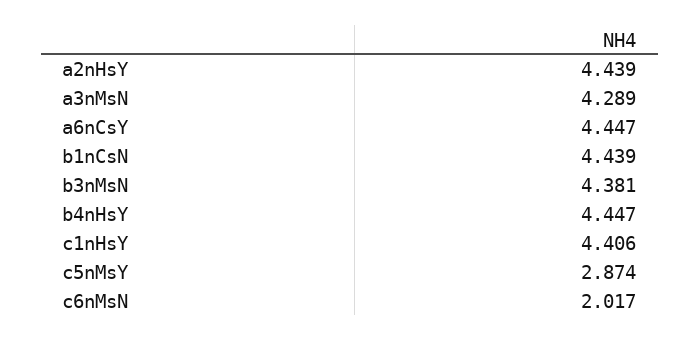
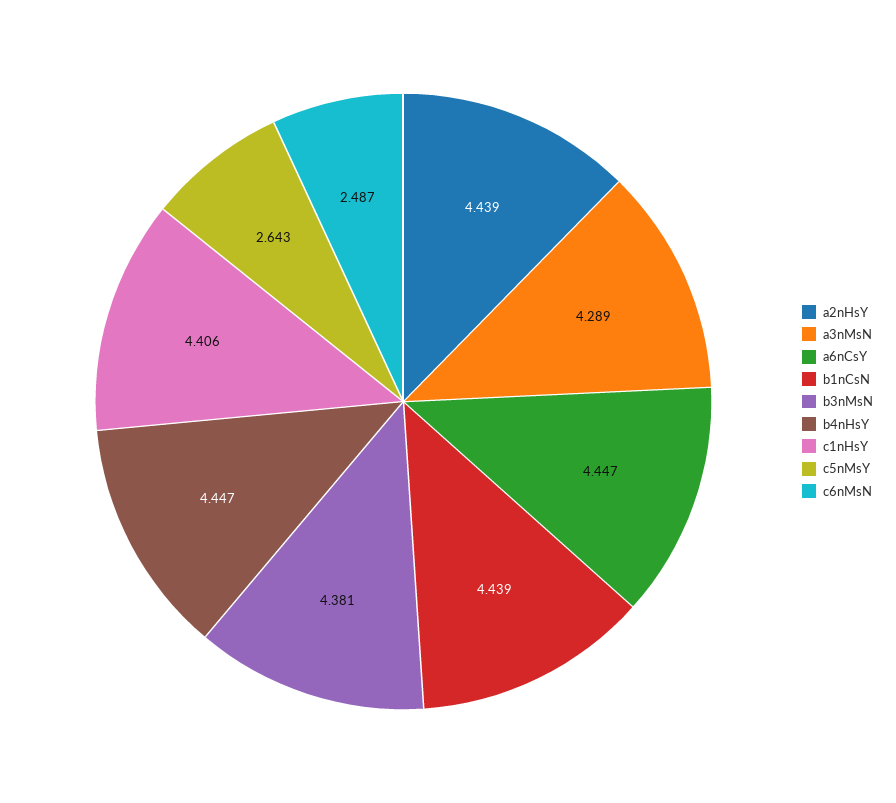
  {
    "a2nHsY": 4.439,
    "a3nMsN": 4.289,
    "a6nCsY": 4.447,
    "b1nCsN": 4.439,
    "b3nMsN": 4.381,
    "b4nHsY": 4.447,
    "c1nHsY": 4.406,
-   "c5nMsY": 2.874,
+   "c5nMsY": 2.643,
-   "c6nMsN": 2.017
+   "c6nMsN": 2.487
  }

